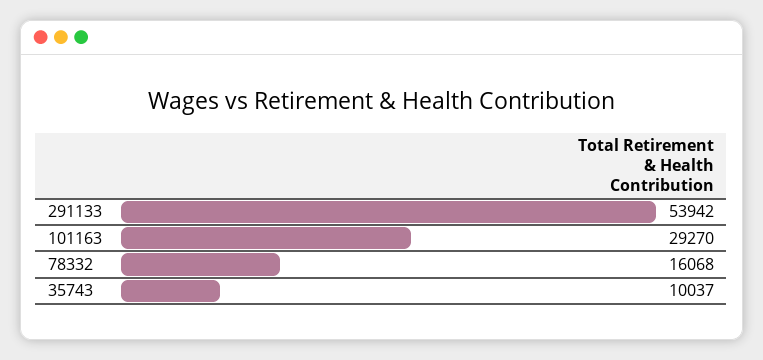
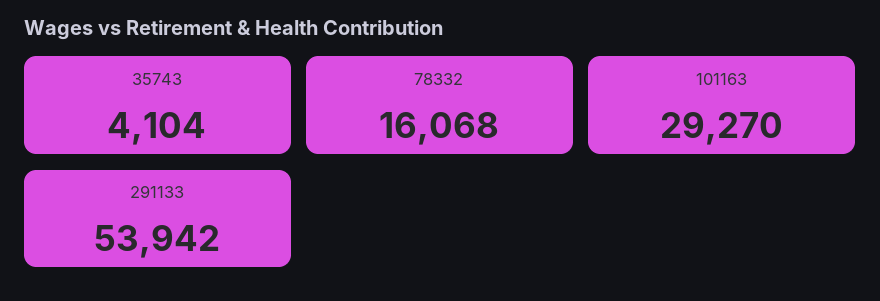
  {
    "291133": 53942,
    "101163": 29270,
    "78332": 16068,
-   "35743": 10037
+   "35743": 4104
  }

